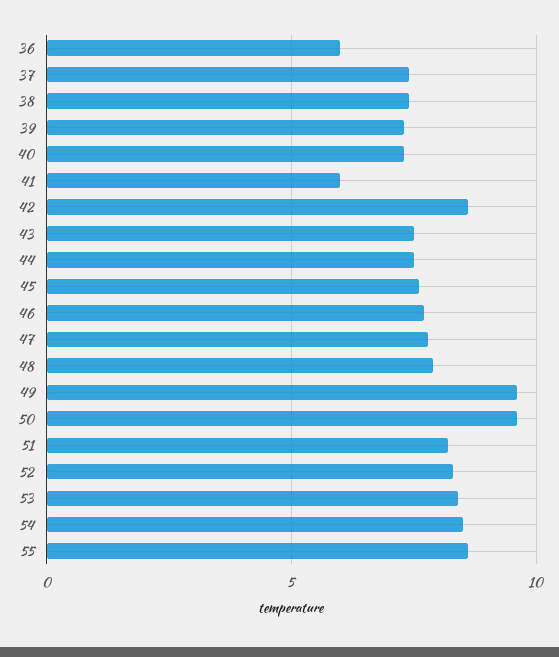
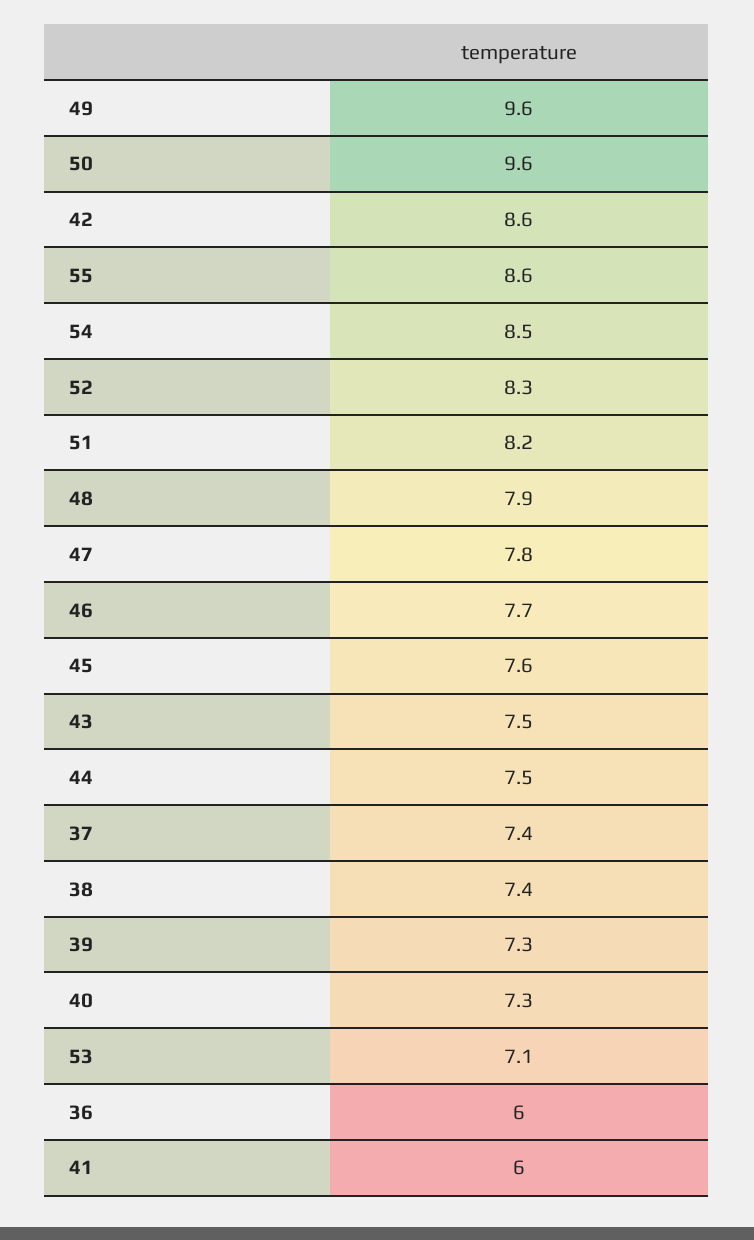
  {
    "36": 6,
    "37": 7.4,
    "38": 7.4,
    "39": 7.3,
    "40": 7.3,
    "41": 6,
    "42": 8.6,
    "43": 7.5,
    "44": 7.5,
    "45": 7.6,
    "46": 7.7,
    "47": 7.8,
    "48": 7.9,
    "49": 9.6,
    "50": 9.6,
    "51": 8.2,
    "52": 8.3,
-   "53": 8.5,
+   "53": 7.1,
    "54": 8.5,
    "55": 8.6
  }

